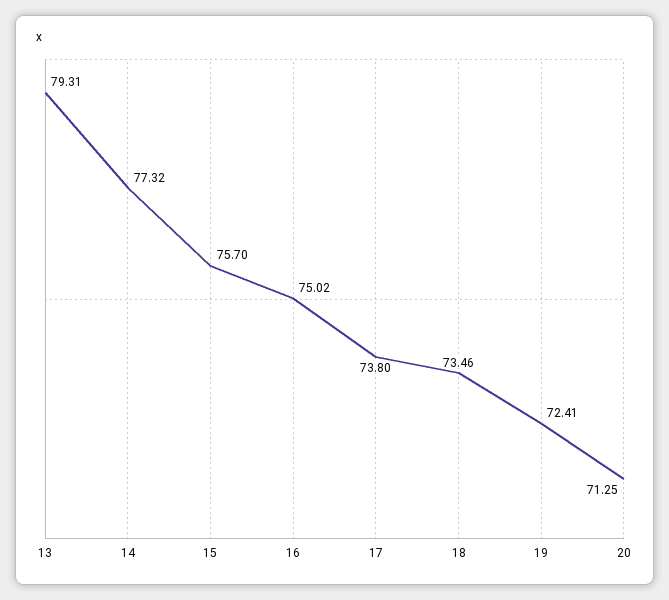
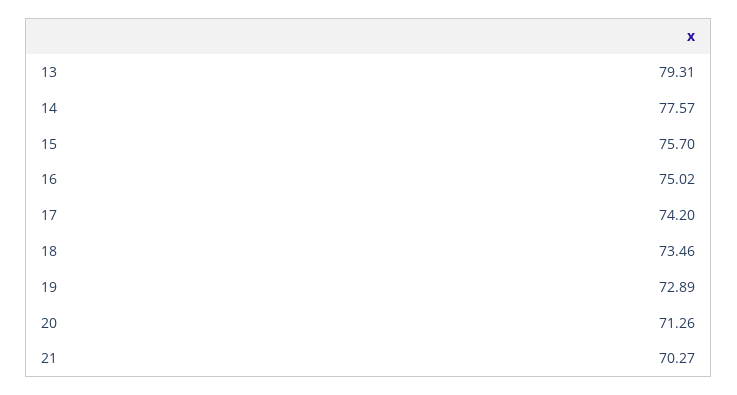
  {
    "13": 79.31,
-   "14": 77.32,
+   "14": 77.57,
    "15": 75.7,
    "16": 75.02,
-   "17": 73.8,
+   "17": 74.2,
    "18": 73.46,
-   "19": 72.41,
+   "19": 72.89,
-   "20": 71.25
+   "20": 71.26,
+   "21": 70.27
  }

